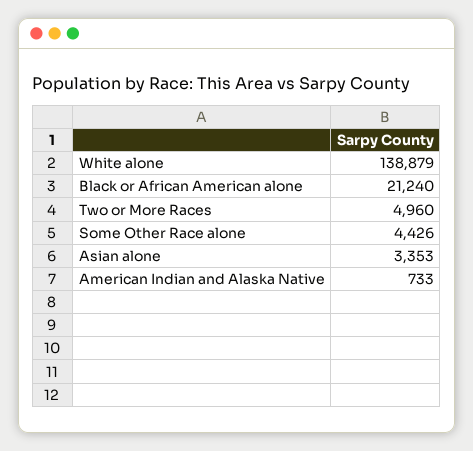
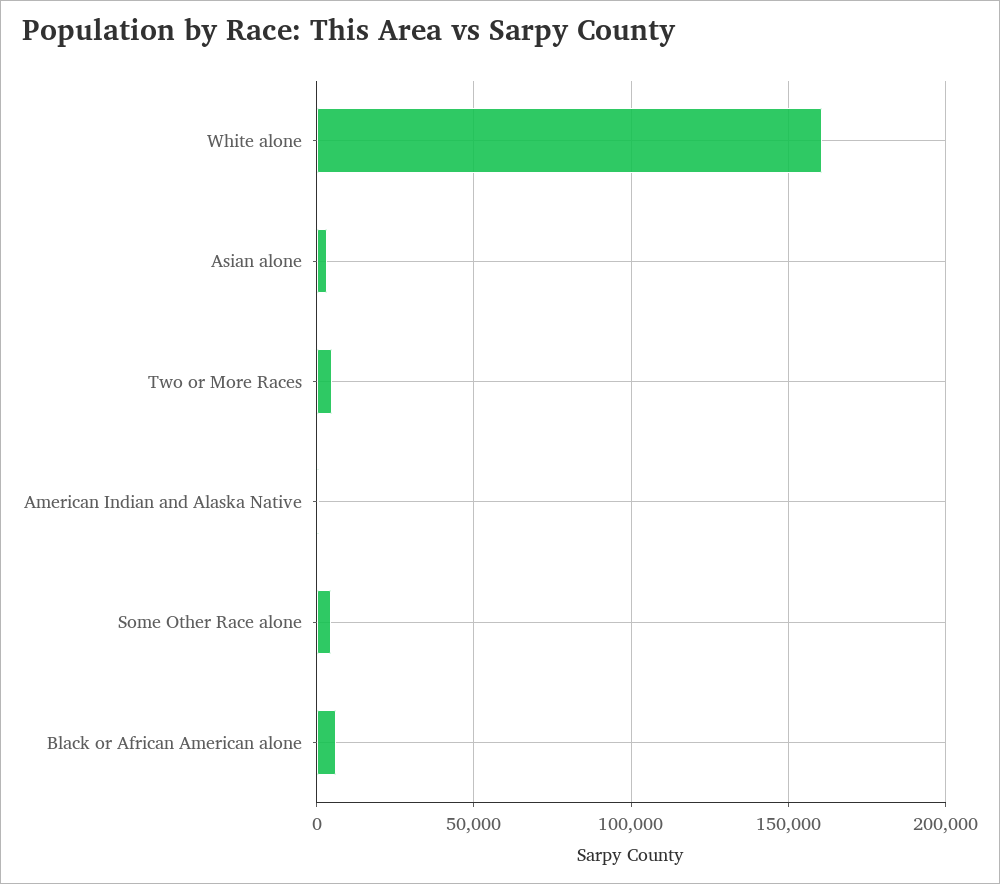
  {
-   "White alone": 138879,
+   "White alone": 160000,
-   "Black or African American alone": 21240,
+   "Black or African American alone": 5000,
    "Two or More Races": 4960,
    "Some Other Race alone": 4426,
    "Asian alone": 3353,
    "American Indian and Alaska Native": 733
  }

